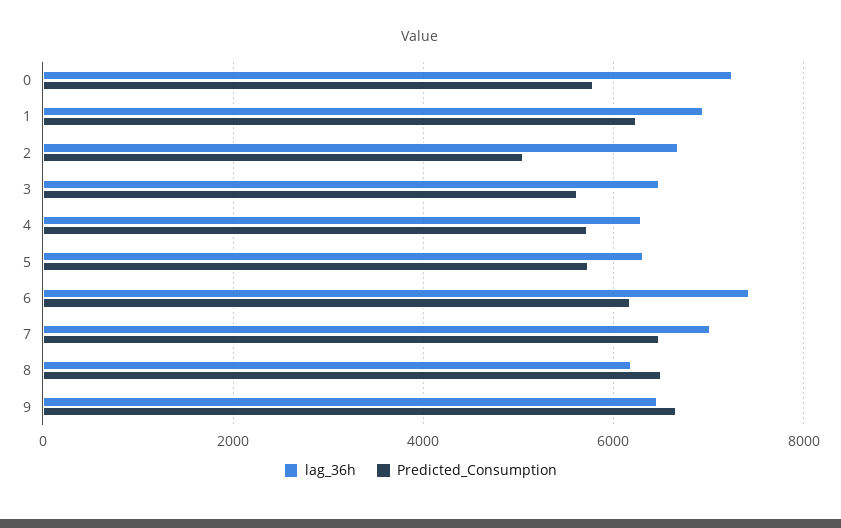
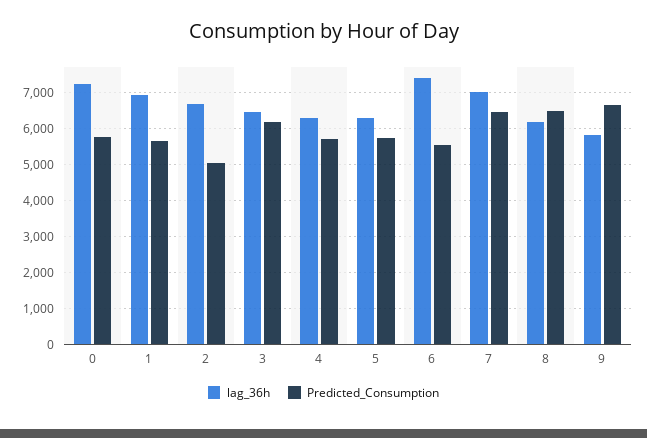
  {
    "lag_36h": {
      "0": 7200,
      "1": 7000,
      "2": 6600,
      "3": 6400,
      "4": 6200,
      "5": 6400,
      "6": 7400,
      "7": 7000,
      "8": 6200,
-     "9": 6400
+     "9": 5800
    },
    "Predicted_Consumption": {
      "0": 5800,
-     "1": 6200,
+     "1": 5600,
      "2": 5000,
-     "3": 5600,
+     "3": 6200,
      "4": 5800,
      "5": 5800,
-     "6": 6200,
+     "6": 5600,
      "7": 6400,
      "8": 6600,
      "9": 6600
    }
  }

